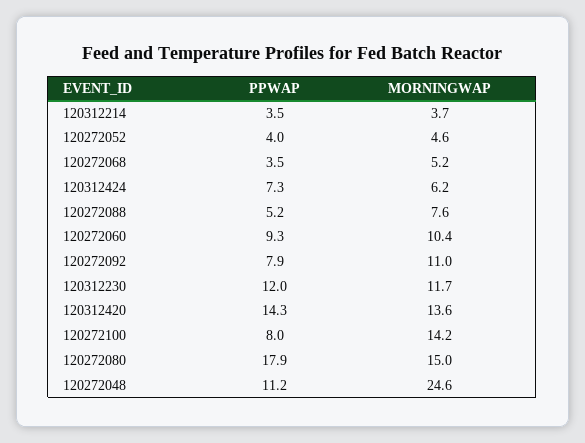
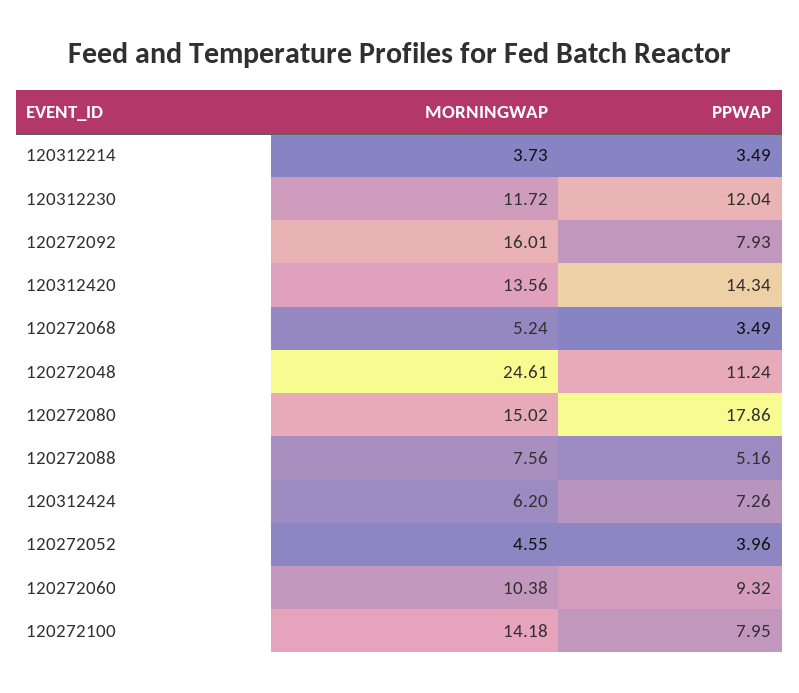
  {
    "PPWAP": {
      "120312214": 3.49,
      "120272052": 3.96,
      "120272068": 3.49,
      "120312424": 7.26,
      "120272088": 5.16,
      "120272060": 9.32,
      "120272092": 7.93,
      "120312230": 12.04,
      "120312420": 14.34,
      "120272100": 7.95,
      "120272080": 17.86,
      "120272048": 11.24
    },
    "MORNINGWAP": {
      "120312214": 3.73,
      "120272052": 4.55,
      "120272068": 5.24,
      "120312424": 6.2,
      "120272088": 7.56,
      "120272060": 10.38,
-     "120272092": 11,
+     "120272092": 16.01,
      "120312230": 11.72,
      "120312420": 13.56,
      "120272100": 14.18,
      "120272080": 15.02,
      "120272048": 24.61
    }
  }

